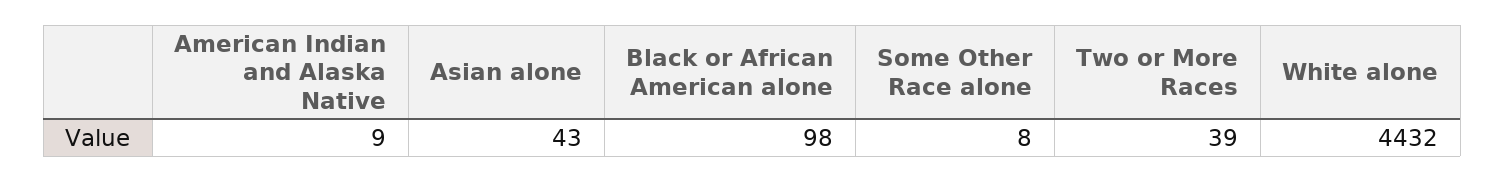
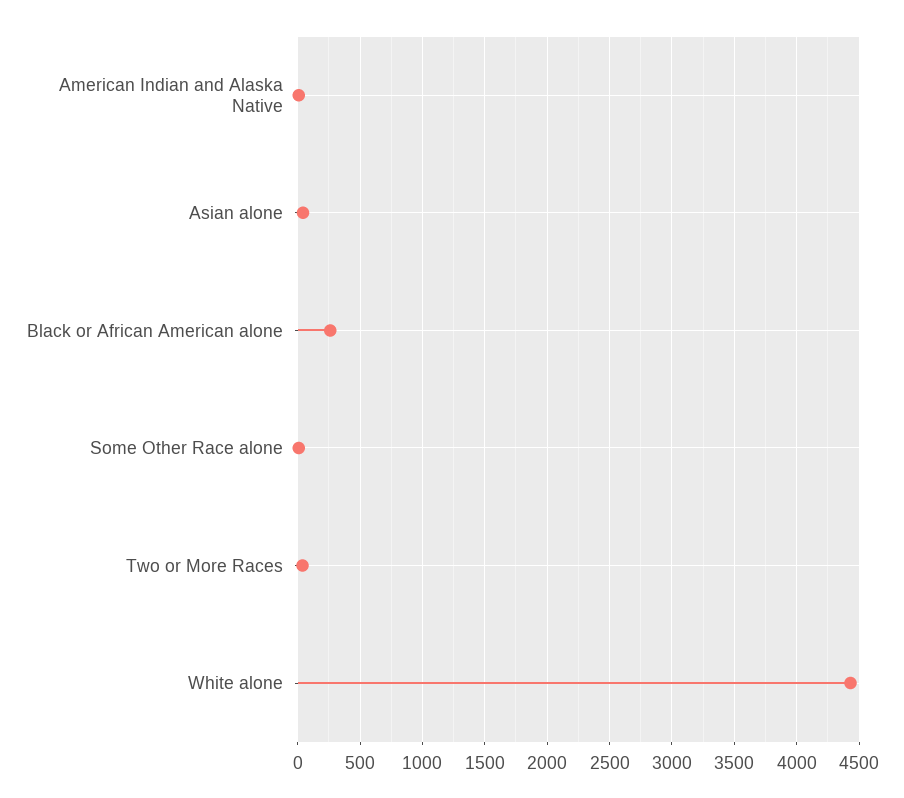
  {
    "American Indian and Alaska Native": 9,
    "Asian alone": 43,
-   "Black or African American alone": 98,
+   "Black or African American alone": 250,
    "Some Other Race alone": 8,
    "Two or More Races": 39,
    "White alone": 4432
  }

